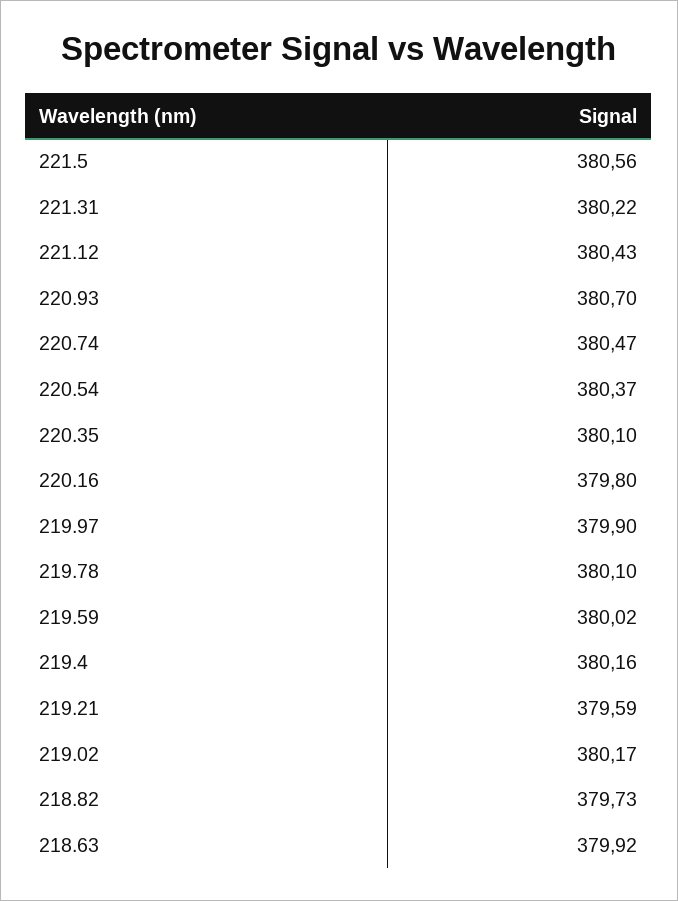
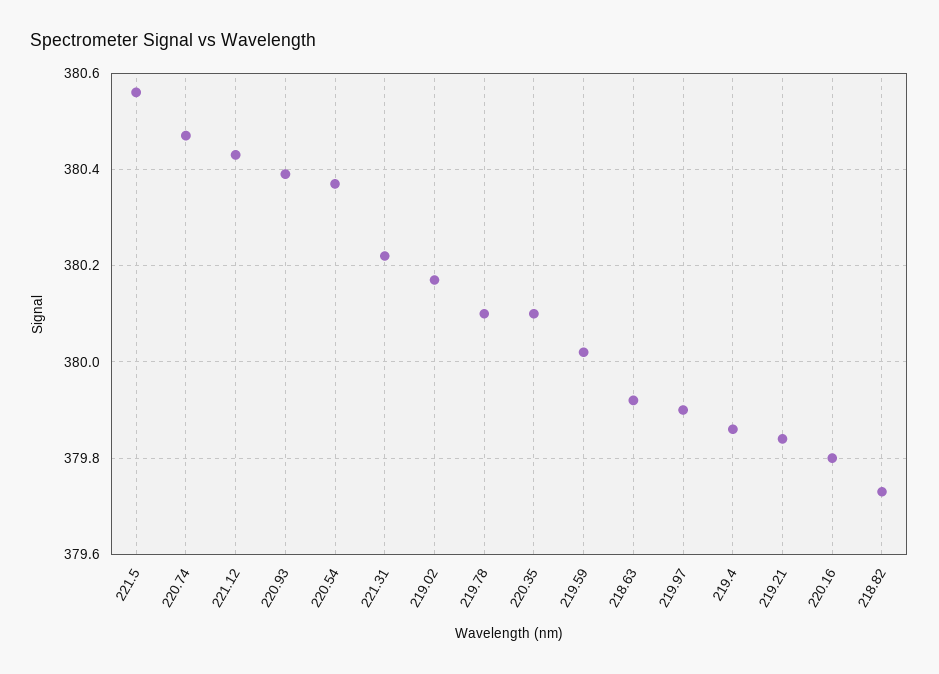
  {
    "221.5": 380.56,
    "221.31": 380.22,
    "221.12": 380.43,
-   "220.93": 380.7,
+   "220.93": 380.4,
    "220.74": 380.47,
    "220.54": 380.37,
    "220.35": 380.1,
    "220.16": 379.8,
    "219.97": 379.9,
    "219.78": 380.1,
    "219.59": 380.02,
-   "219.4": 380.16,
+   "219.4": 379.85,
-   "219.21": 379.59,
+   "219.21": 379.85,
    "219.02": 380.17,
    "218.82": 379.73,
    "218.63": 379.92
  }

